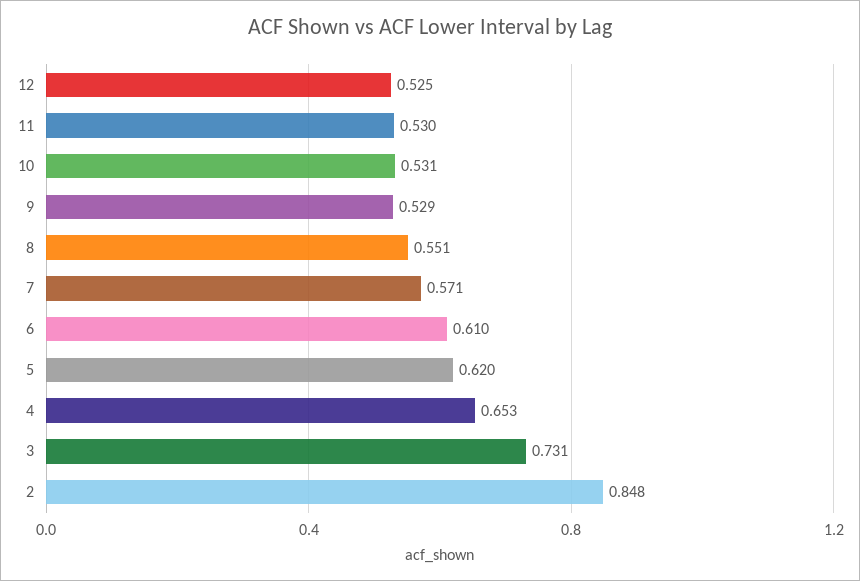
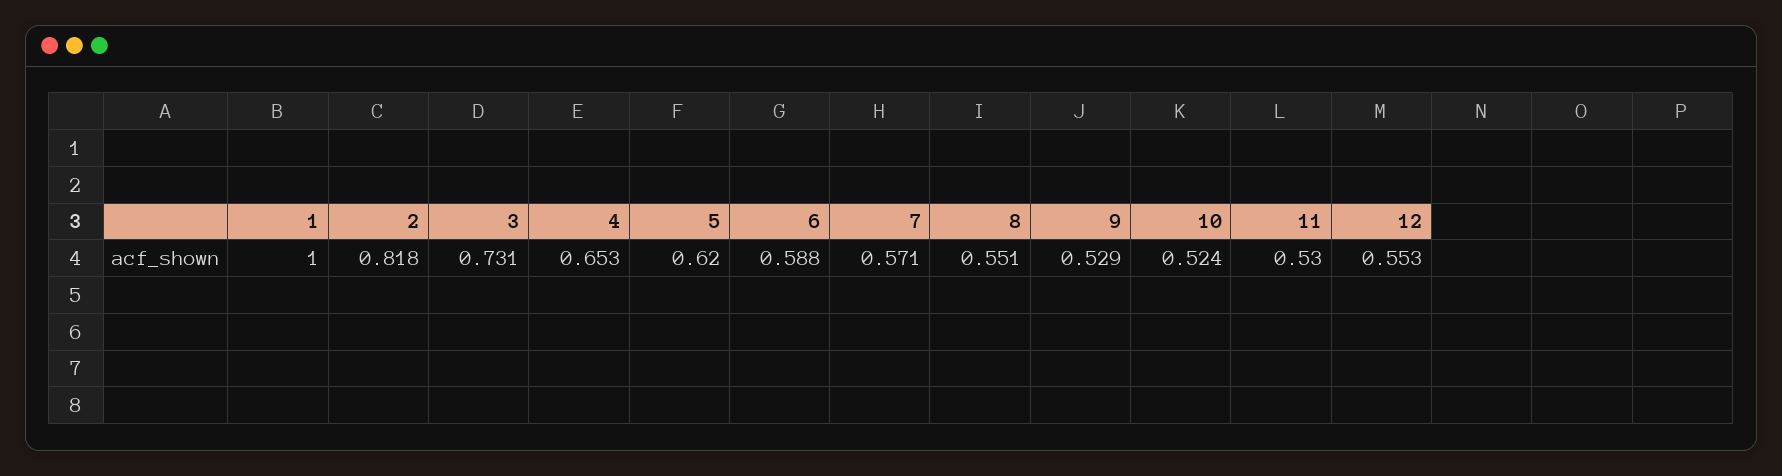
  {
-   "12": 0.525,
+   "12": 0.553,
    "11": 0.53,
-   "10": 0.531,
+   "10": 0.524,
    "9": 0.529,
    "8": 0.551,
    "7": 0.571,
-   "6": 0.61,
+   "6": 0.588,
    "5": 0.62,
    "4": 0.653,
    "3": 0.731,
-   "2": 0.848
+   "2": 0.818,
+   "1": 1
  }

